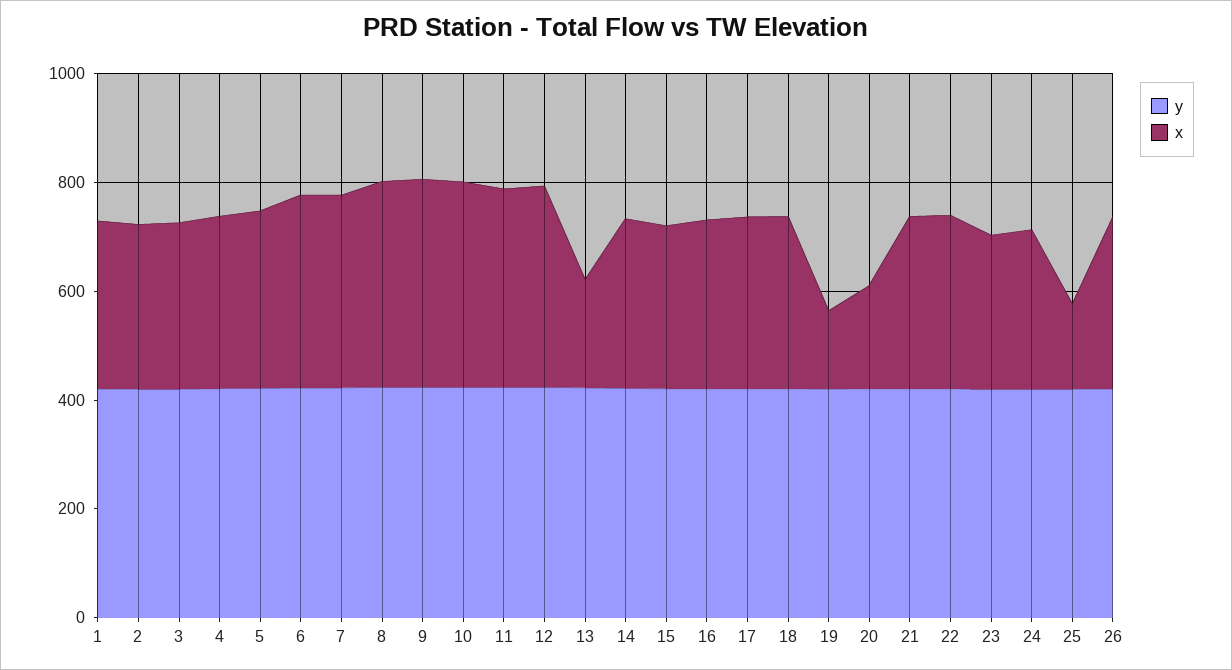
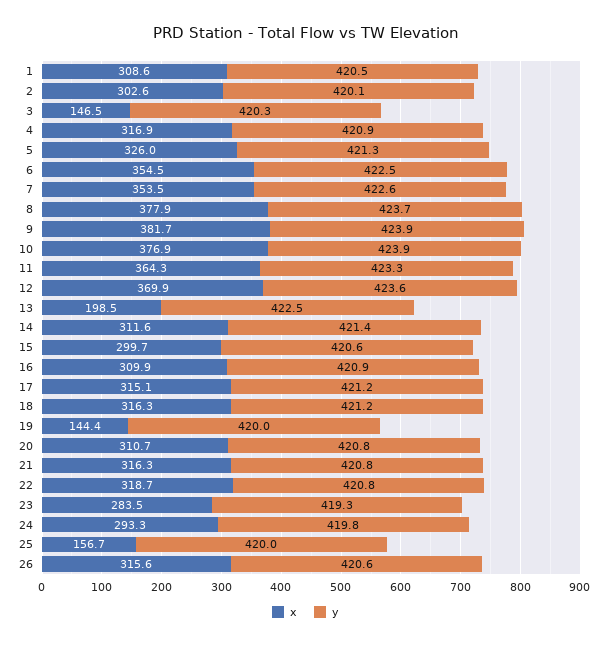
  {
    "y": {
      "1": 420.5,
      "2": 420.1,
      "3": 420.3,
      "4": 420.9,
      "5": 421.3,
      "6": 422.5,
      "7": 422.6,
      "8": 423.7,
      "9": 423.9,
      "10": 423.9,
      "11": 423.3,
      "12": 423.6,
      "13": 422.5,
      "14": 421.4,
      "15": 420.6,
      "16": 420.9,
      "17": 421.2,
      "18": 421.2,
      "19": 420,
      "20": 420.8,
      "21": 420.8,
      "22": 420.8,
      "23": 419.3,
      "24": 419.8,
      "25": 420,
      "26": 420.6
    },
    "x": {
      "1": 308.6,
      "2": 302.6,
-     "3": 300,
+     "3": 146.5,
      "4": 316.9,
      "5": 326,
      "6": 354.5,
      "7": 353.5,
      "8": 377.9,
      "9": 381.7,
      "10": 376.9,
      "11": 364.3,
      "12": 369.9,
      "13": 198.5,
      "14": 311.6,
      "15": 299.7,
      "16": 309.9,
      "17": 315.1,
      "18": 316.3,
      "19": 144.4,
-     "20": 200,
+     "20": 310.7,
      "21": 316.3,
      "22": 318.7,
      "23": 283.5,
      "24": 293.3,
      "25": 156.7,
      "26": 315.6
    }
  }

